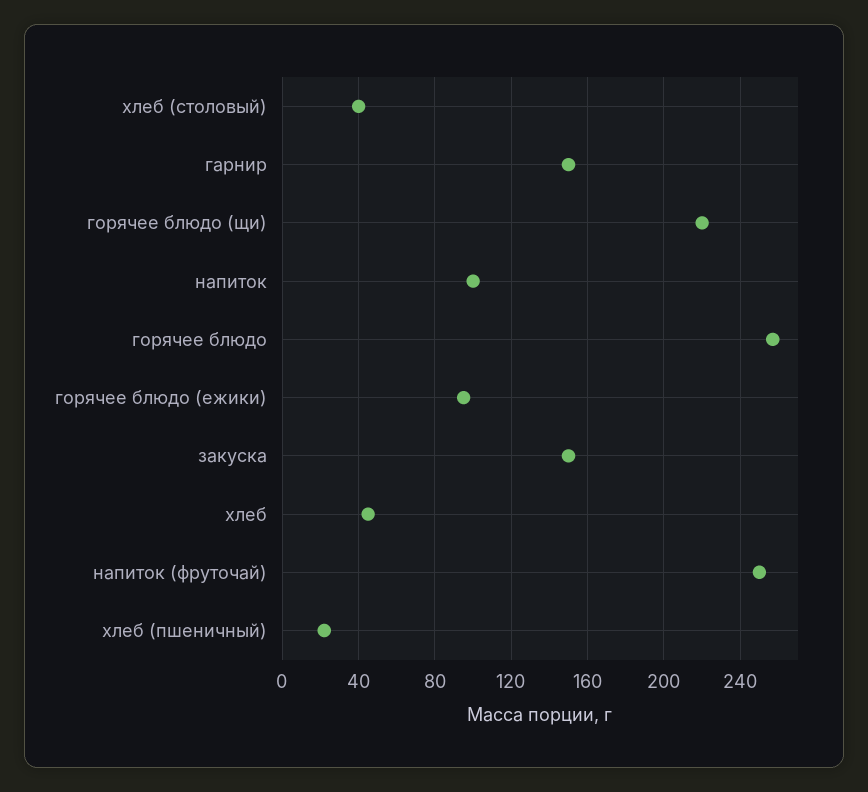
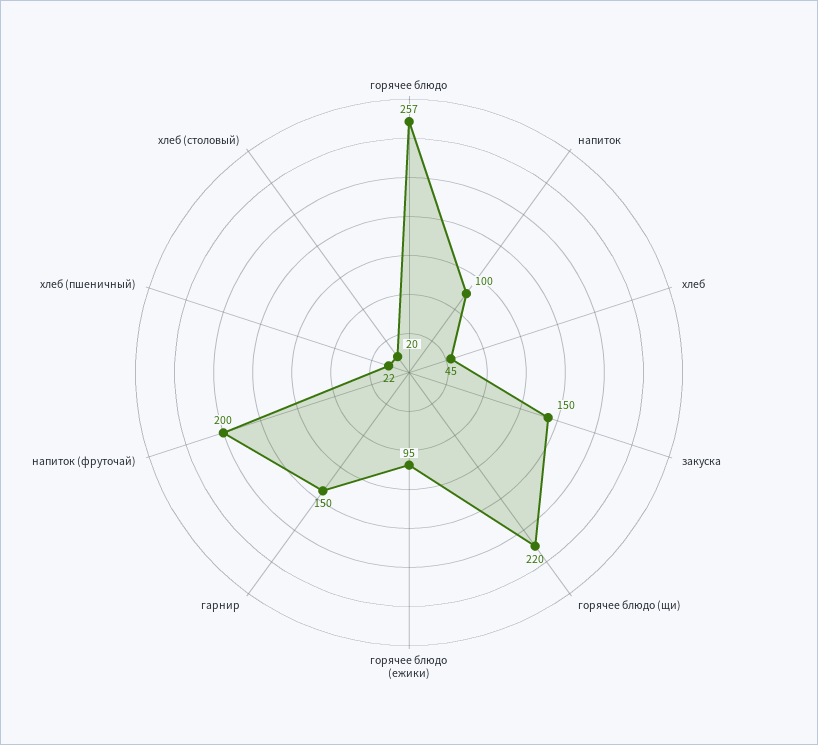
  {
-   "хлеб (столовый)": 40,
+   "хлеб (столовый)": 20,
    "гарнир": 150,
    "горячее блюдо (щи)": 220,
    "напиток": 100,
    "горячее блюдо": 257,
    "горячее блюдо (ежики)": 95,
    "закуска": 150,
    "хлеб": 45,
-   "напиток (фруточай)": 250,
+   "напиток (фруточай)": 200,
    "хлеб (пшеничный)": 22
  }

